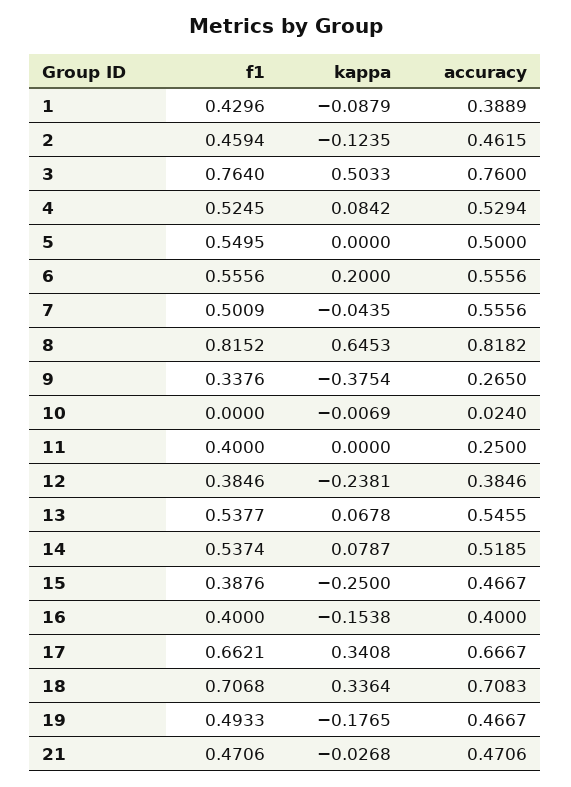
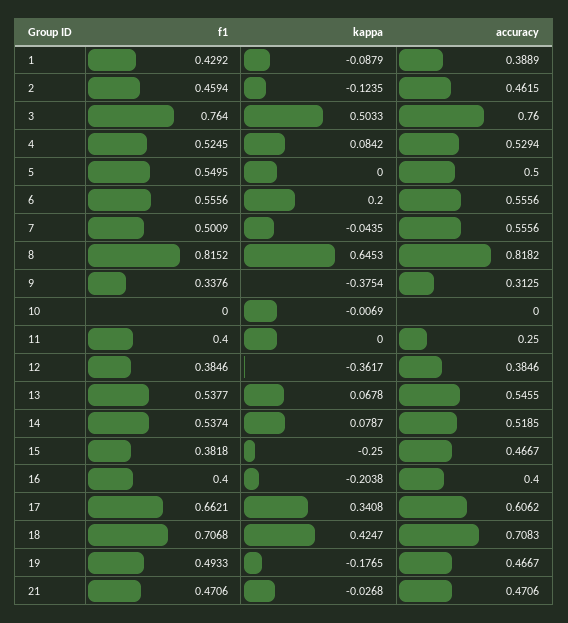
  {
    "f1": {
-     "1": 0.4296,
+     "1": 0.4292,
      "2": 0.4594,
      "3": 0.764,
      "4": 0.5245,
      "5": 0.5495,
      "6": 0.5556,
      "7": 0.5009,
      "8": 0.8152,
      "9": 0.3376,
      "10": 0,
      "11": 0.4,
      "12": 0.3846,
      "13": 0.5377,
      "14": 0.5374,
-     "15": 0.3876,
+     "15": 0.3818,
      "16": 0.4,
      "17": 0.6621,
      "18": 0.7068,
      "19": 0.4933,
      "21": 0.4706
    },
    "kappa": {
      "1": -0.0879,
      "2": -0.1235,
      "3": 0.5033,
      "4": 0.0842,
      "5": 0,
      "6": 0.2,
      "7": -0.0435,
      "8": 0.6453,
      "9": -0.3754,
      "10": -0.0069,
      "11": 0,
-     "12": -0.2381,
+     "12": -0.3617,
      "13": 0.0678,
      "14": 0.0787,
      "15": -0.25,
-     "16": -0.1538,
+     "16": -0.2038,
      "17": 0.3408,
-     "18": 0.3364,
+     "18": 0.4247,
      "19": -0.1765,
      "21": -0.0268
    },
    "accuracy": {
      "1": 0.3889,
      "2": 0.4615,
      "3": 0.76,
      "4": 0.5294,
      "5": 0.5,
      "6": 0.5556,
      "7": 0.5556,
      "8": 0.8182,
-     "9": 0.265,
+     "9": 0.3125,
-     "10": 0.024,
+     "10": 0,
      "11": 0.25,
      "12": 0.3846,
      "13": 0.5455,
      "14": 0.5185,
      "15": 0.4667,
      "16": 0.4,
-     "17": 0.6667,
+     "17": 0.6062,
      "18": 0.7083,
      "19": 0.4667,
      "21": 0.4706
    }
  }

